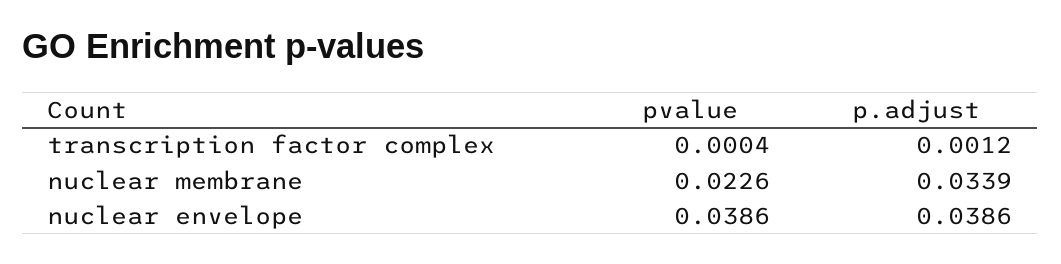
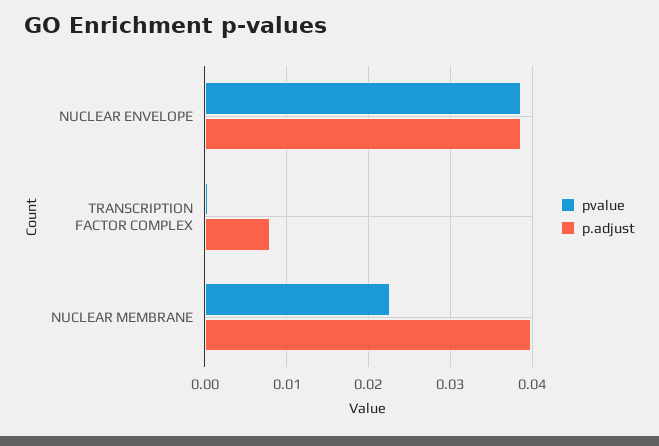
  {
    "pvalue": {
      "transcription factor complex": 0.0004,
      "nuclear membrane": 0.0226,
      "nuclear envelope": 0.0386
    },
    "p.adjust": {
-     "transcription factor complex": 0.0012,
+     "transcription factor complex": 0.008,
-     "nuclear membrane": 0.0339,
+     "nuclear membrane": 0.04,
      "nuclear envelope": 0.0386
    }
  }

